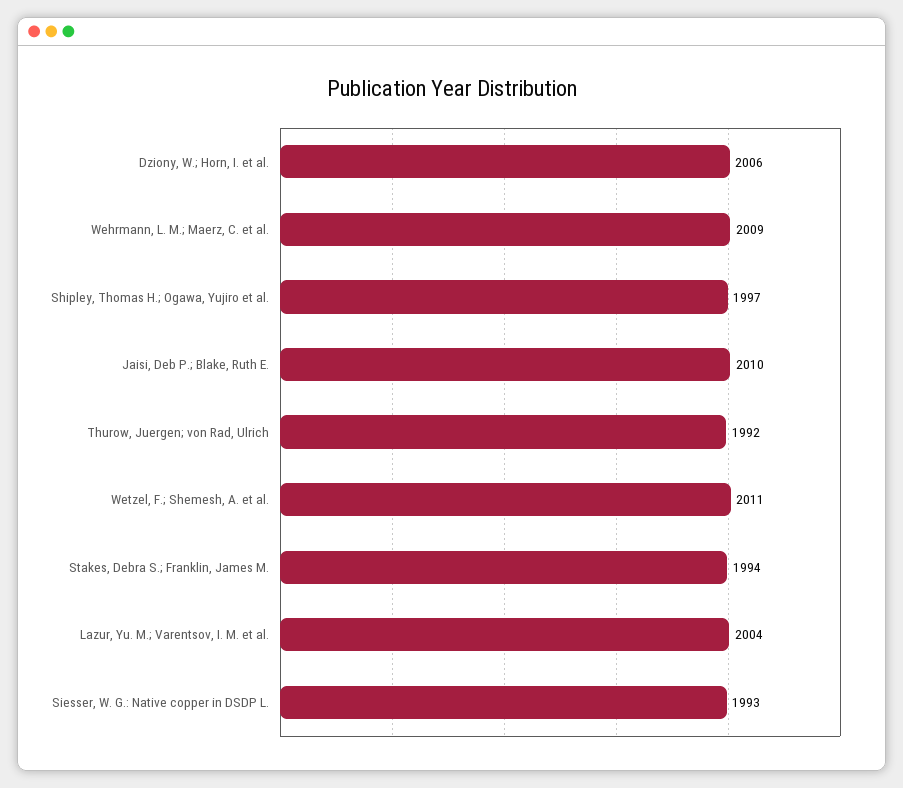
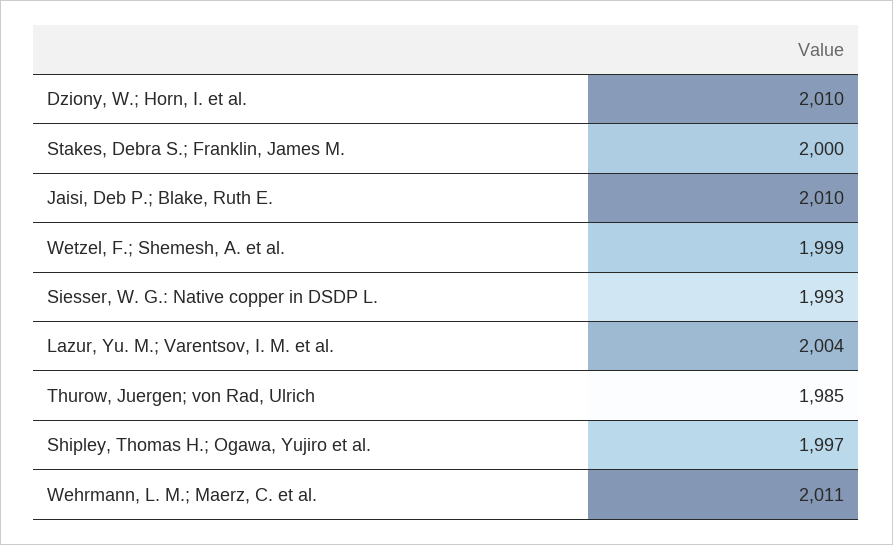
  {
-   "Dziony, W.; Horn, I. et al.": 2006,
+   "Dziony, W.; Horn, I. et al.": 2010,
-   "Wehrmann, L. M.; Maerz, C. et al.": 2009,
+   "Wehrmann, L. M.; Maerz, C. et al.": 2011,
    "Shipley, Thomas H.; Ogawa, Yujiro et al.": 1997,
    "Jaisi, Deb P.; Blake, Ruth E.": 2010,
-   "Thurow, Juergen; von Rad, Ulrich": 1992,
+   "Thurow, Juergen; von Rad, Ulrich": 1985,
-   "Wetzel, F.; Shemesh, A. et al.": 2011,
+   "Wetzel, F.; Shemesh, A. et al.": 1999,
-   "Stakes, Debra S.; Franklin, James M.": 1994,
+   "Stakes, Debra S.; Franklin, James M.": 2000,
    "Lazur, Yu. M.; Varentsov, I. M. et al.": 2004,
    "Siesser, W. G.: Native copper in DSDP L.": 1993
  }

